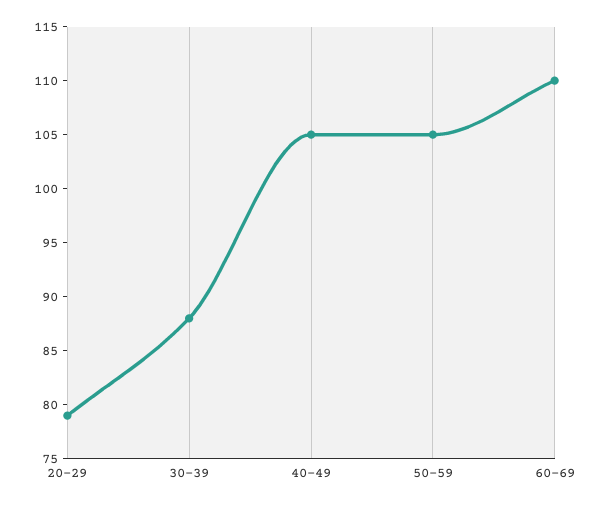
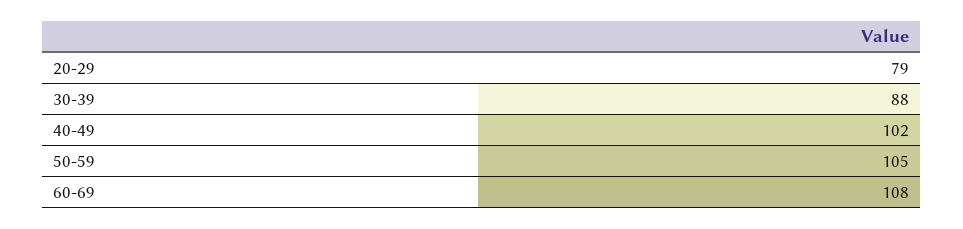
  {
    "20-29": 79,
    "30-39": 88,
-   "40-49": 105,
+   "40-49": 102,
    "50-59": 105,
-   "60-69": 110
+   "60-69": 108
  }

